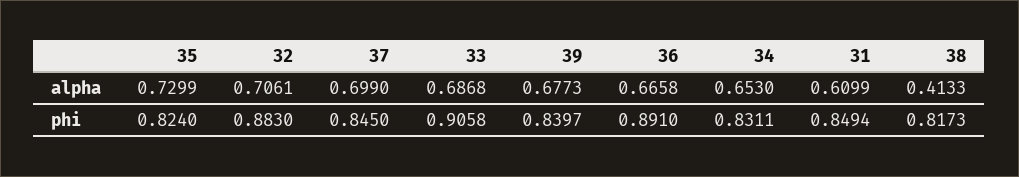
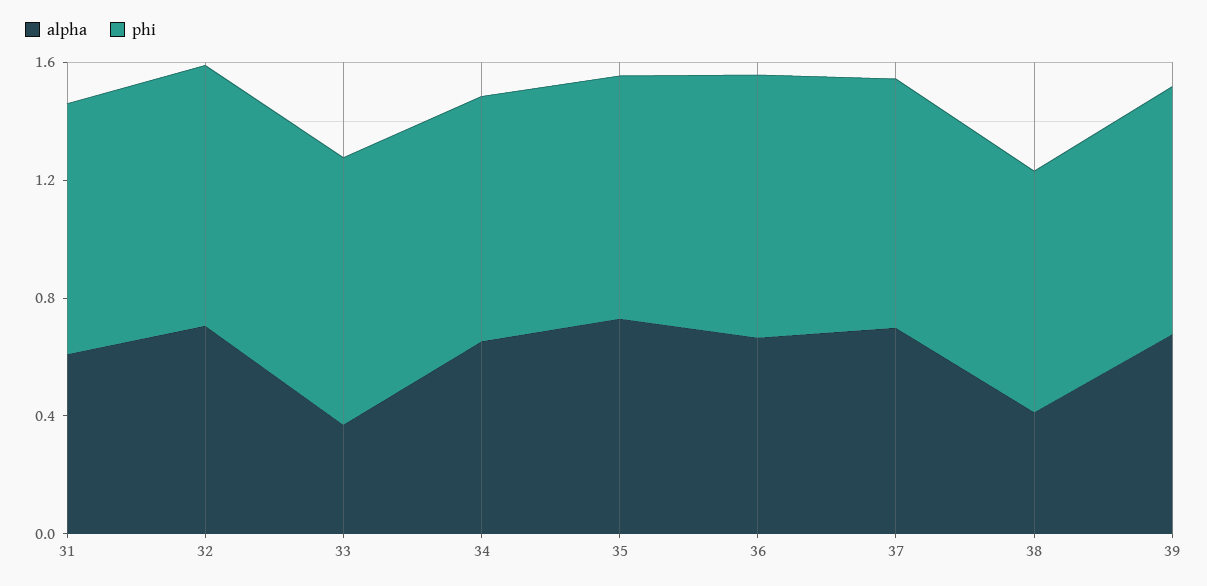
  {
    "alpha": {
      "35": 0.7299,
      "32": 0.7061,
      "37": 0.699,
-     "33": 0.6868,
+     "33": 0.4,
      "39": 0.6773,
      "36": 0.6658,
      "34": 0.653,
      "31": 0.6099,
      "38": 0.4133
    },
    "phi": {
      "35": 0.824,
      "32": 0.883,
      "37": 0.845,
      "33": 0.9058,
      "39": 0.8397,
      "36": 0.891,
      "34": 0.8311,
      "31": 0.8494,
      "38": 0.8173
    }
  }

